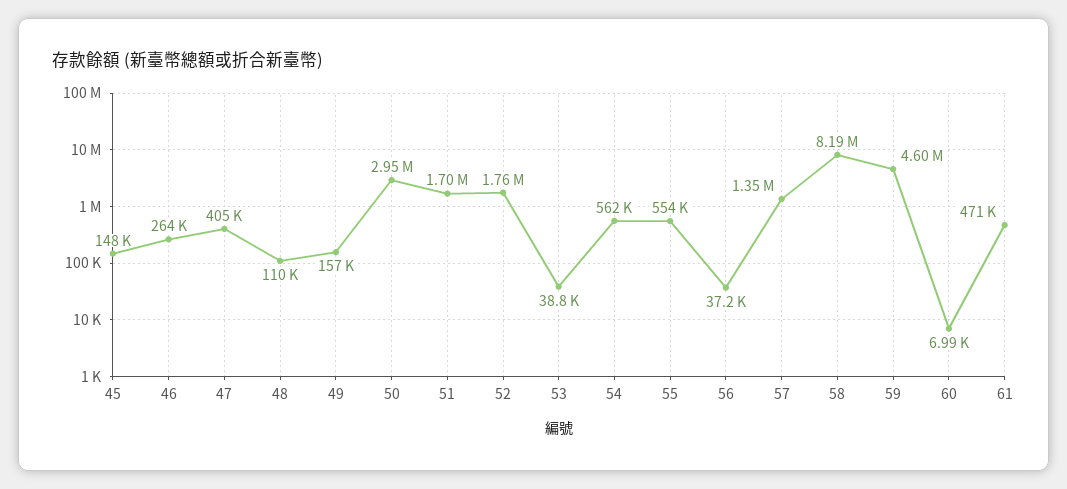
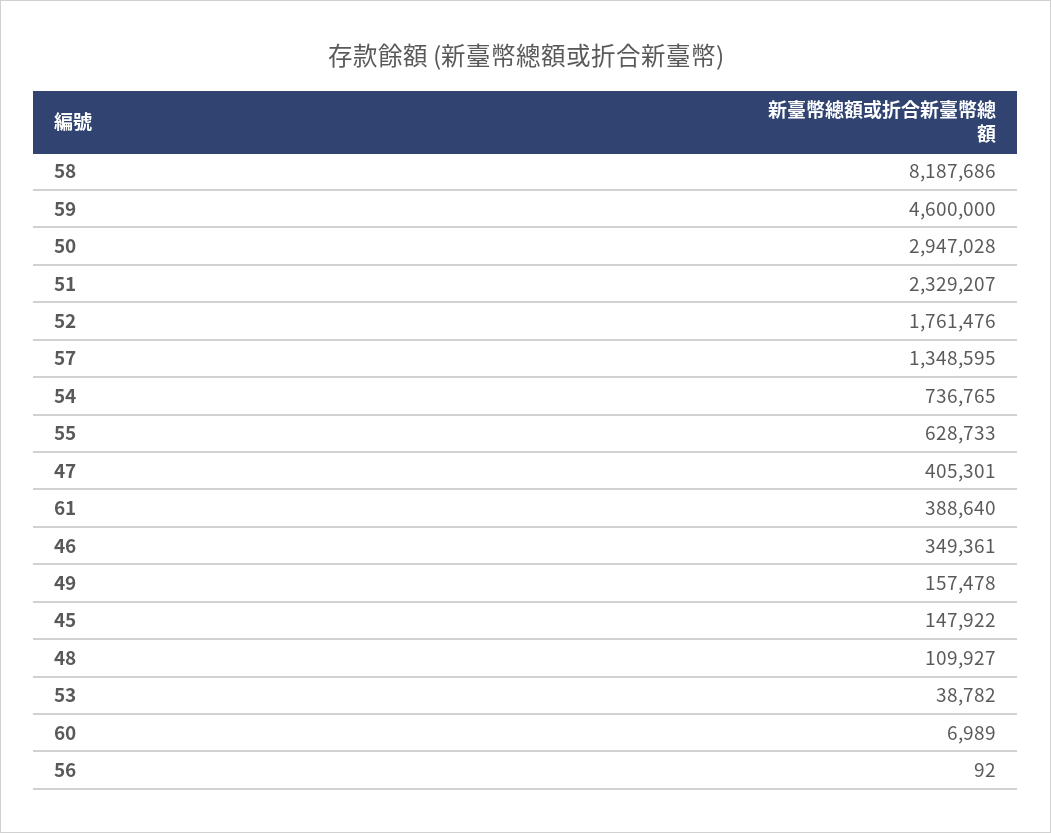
  {
    "45": 147922,
-   "46": 264000,
+   "46": 349361,
    "47": 405301,
    "48": 109927,
    "49": 157478,
    "50": 2947028,
-   "51": 1700000,
+   "51": 2329207,
    "52": 1761476,
    "53": 38782,
-   "54": 562000,
+   "54": 736765,
-   "55": 554000,
+   "55": 628733,
-   "56": 37200,
+   "56": 92,
    "57": 1348595,
    "58": 8187686,
    "59": 4600000,
    "60": 6989,
-   "61": 471000
+   "61": 388640
  }

